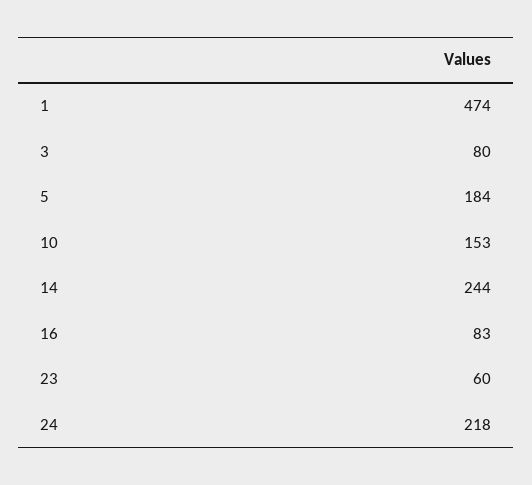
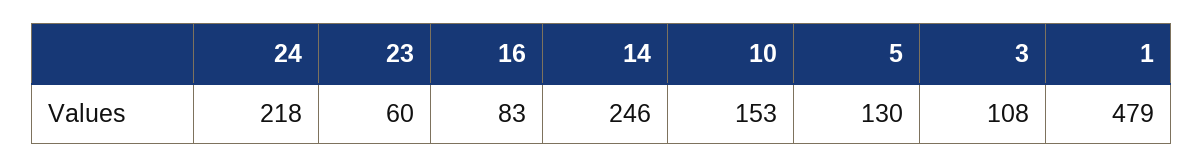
  {
-   "1": 474,
+   "1": 479,
-   "3": 80,
+   "3": 108,
-   "5": 184,
+   "5": 130,
    "10": 153,
-   "14": 244,
+   "14": 246,
    "16": 83,
    "23": 60,
    "24": 218
  }

